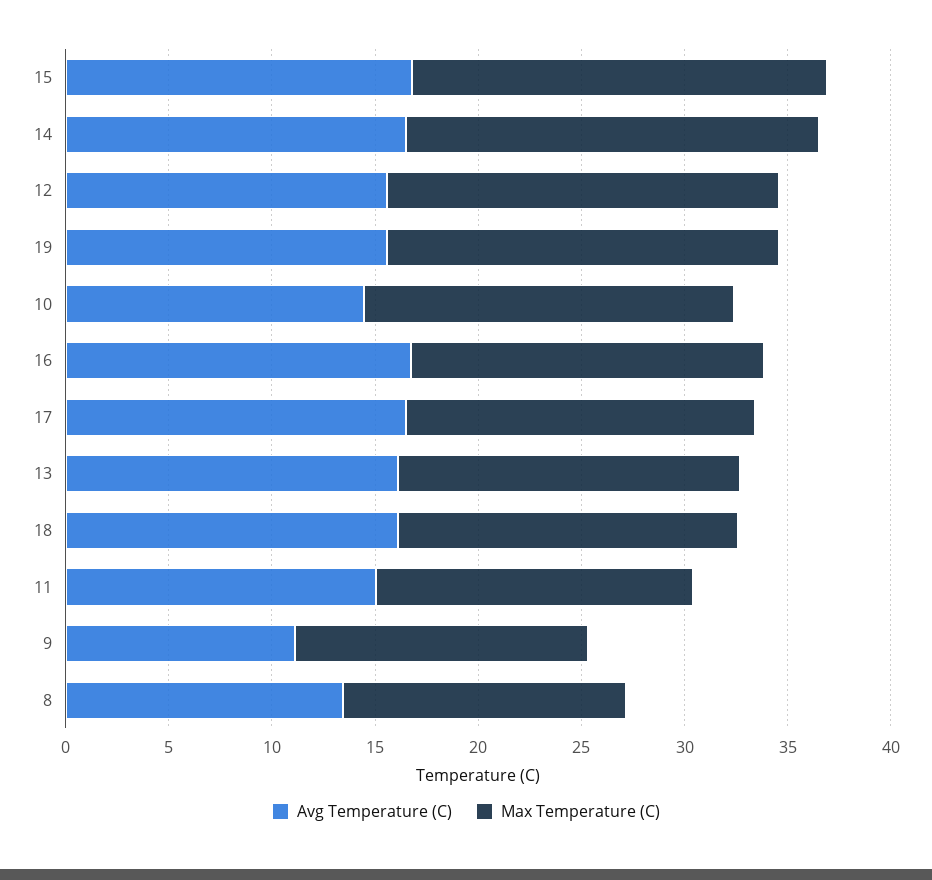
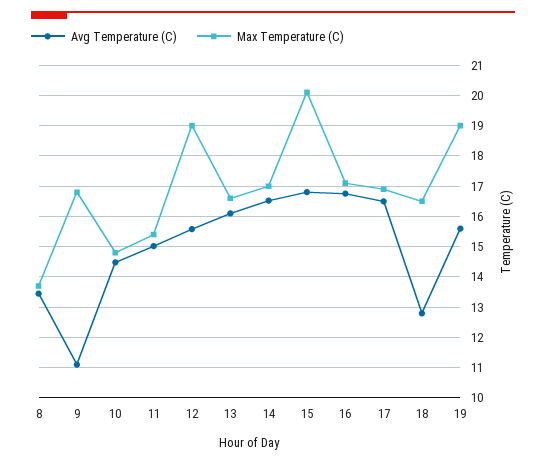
  {
    "Avg Temperature (C)": {
      "15": 16.8,
      "14": 16.6,
      "12": 15.6,
      "19": 15.6,
      "10": 14.4,
      "16": 16.8,
      "17": 16.6,
      "13": 16.2,
-     "18": 16,
+     "18": 12.8,
      "11": 15,
      "9": 11.2,
      "8": 13.4
    },
    "Max Temperature (C)": {
      "15": 20.2,
-     "14": 20,
+     "14": 17,
      "12": 19,
      "19": 19,
-     "10": 18,
+     "10": 14.8,
      "16": 17.2,
      "17": 17,
      "13": 16.6,
      "18": 16.6,
      "11": 15.4,
-     "9": 14,
+     "9": 16.8,
      "8": 13.8
    }
  }

